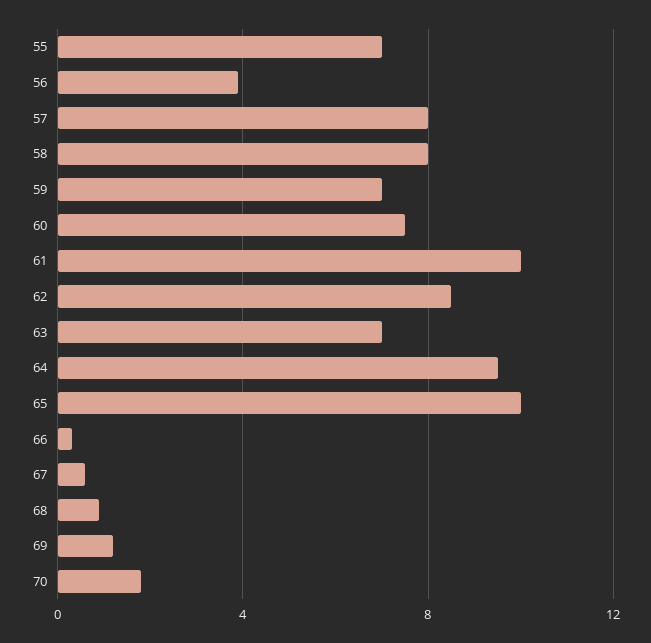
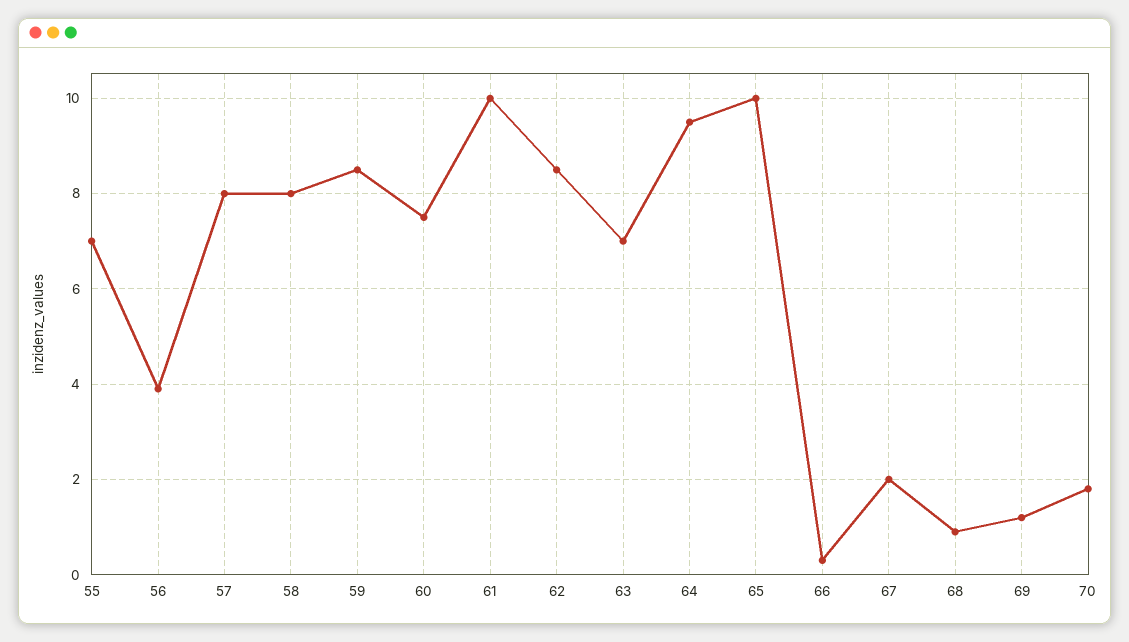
  {
    "55": 7,
    "56": 4,
    "57": 8,
    "58": 8,
-   "59": 7,
+   "59": 8.5,
    "60": 7.5,
    "61": 10,
    "62": 8.5,
    "63": 7,
    "64": 9.5,
    "65": 10,
    "66": 0.5,
-   "67": 0.5,
+   "67": 2,
    "68": 1,
    "69": 1,
    "70": 2
  }

